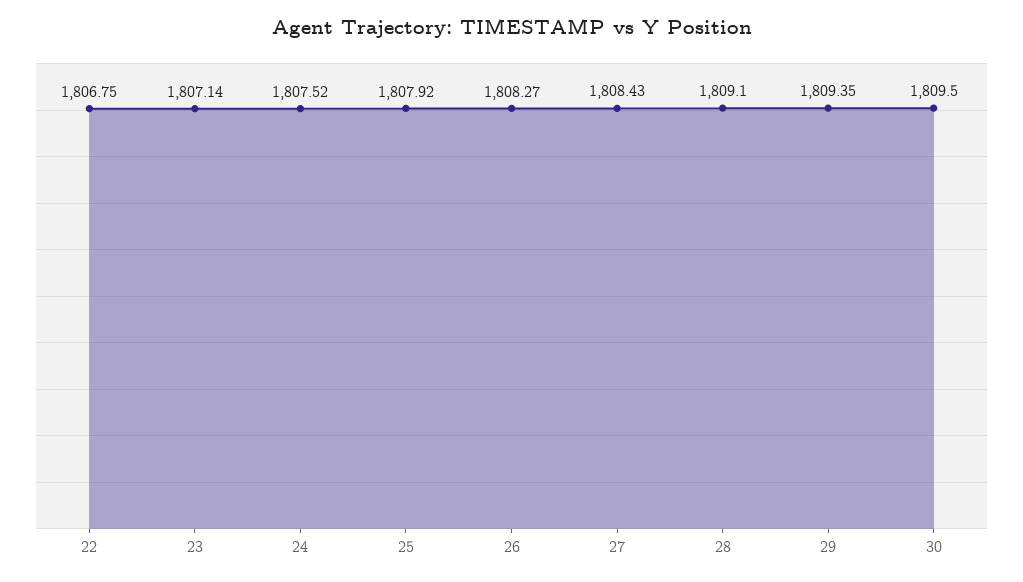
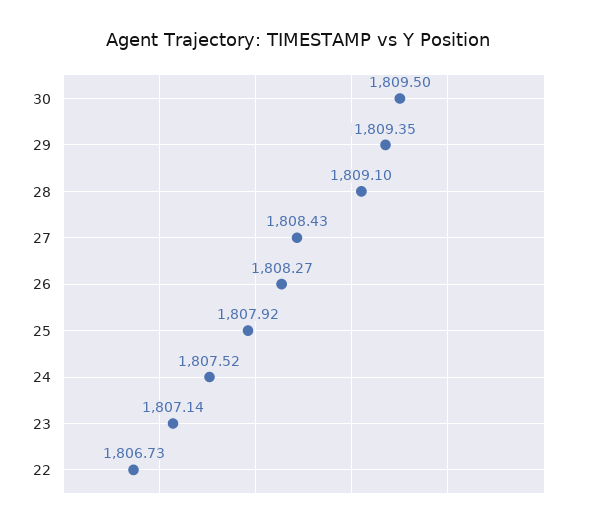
  {
-   "22": 1806.75,
+   "22": 1806.73,
    "23": 1807.14,
    "24": 1807.52,
    "25": 1807.92,
    "26": 1808.27,
    "27": 1808.43,
    "28": 1809.1,
    "29": 1809.35,
    "30": 1809.5
  }

